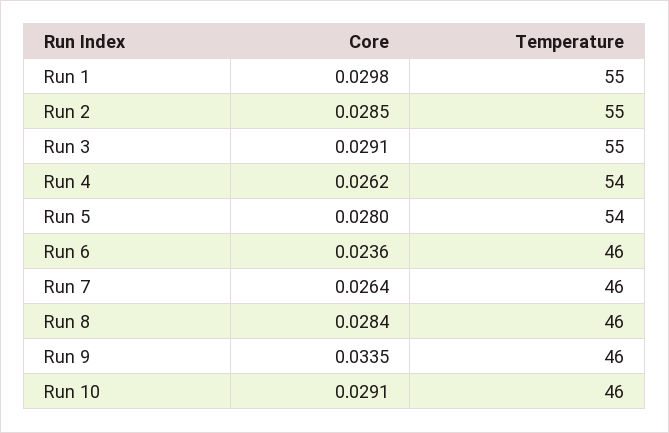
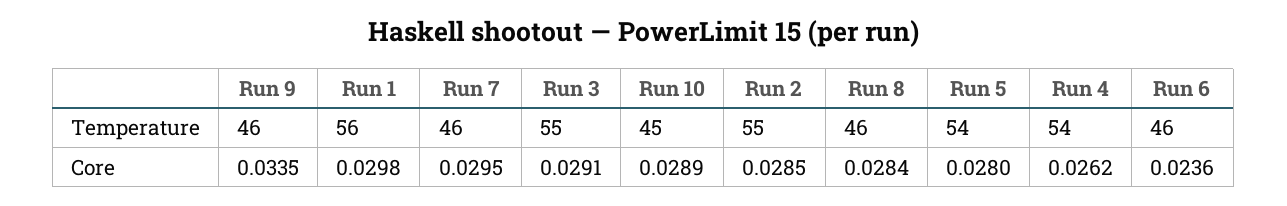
  {
    "Core": {
      "Run 1": 0.0298,
      "Run 2": 0.0285,
      "Run 3": 0.0291,
      "Run 4": 0.0262,
      "Run 5": 0.028,
      "Run 6": 0.0236,
-     "Run 7": 0.0264,
+     "Run 7": 0.0295,
      "Run 8": 0.0284,
      "Run 9": 0.0335,
-     "Run 10": 0.0291
+     "Run 10": 0.0289
    },
    "Temperature": {
-     "Run 1": 55,
+     "Run 1": 56,
      "Run 2": 55,
      "Run 3": 55,
      "Run 4": 54,
      "Run 5": 54,
      "Run 6": 46,
      "Run 7": 46,
      "Run 8": 46,
      "Run 9": 46,
-     "Run 10": 46
+     "Run 10": 45
    }
  }

